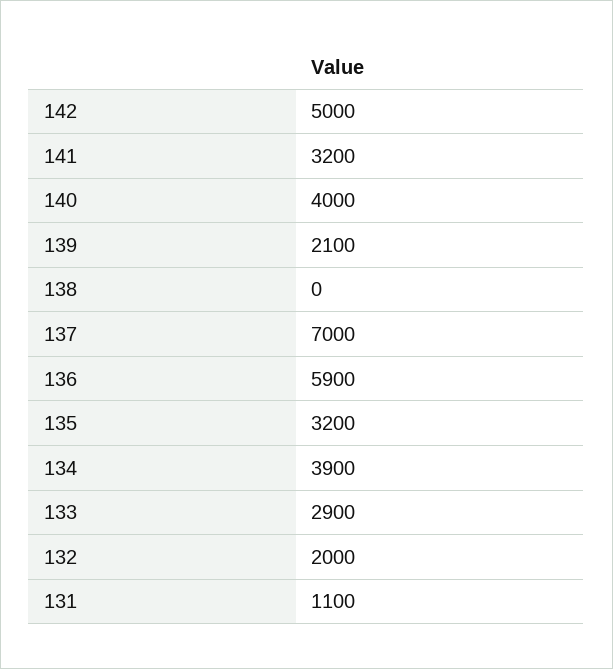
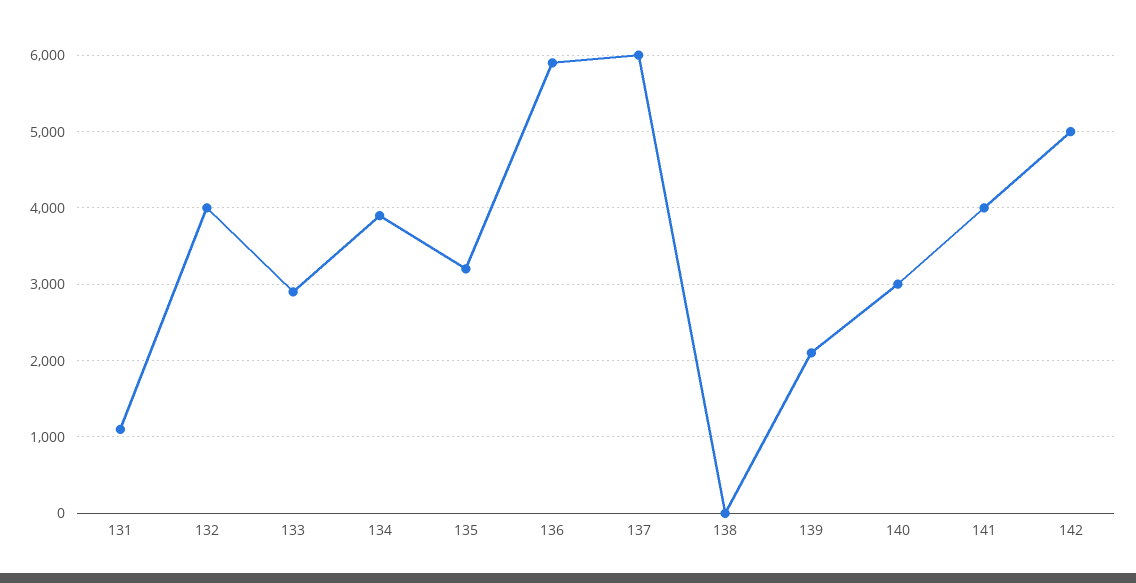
  {
    "142": 5000,
-   "141": 3200,
+   "141": 4000,
-   "140": 4000,
+   "140": 3000,
    "139": 2100,
    "138": 0,
-   "137": 7000,
+   "137": 6000,
    "136": 5900,
    "135": 3200,
    "134": 3900,
    "133": 2900,
-   "132": 2000,
+   "132": 4000,
    "131": 1100
  }

